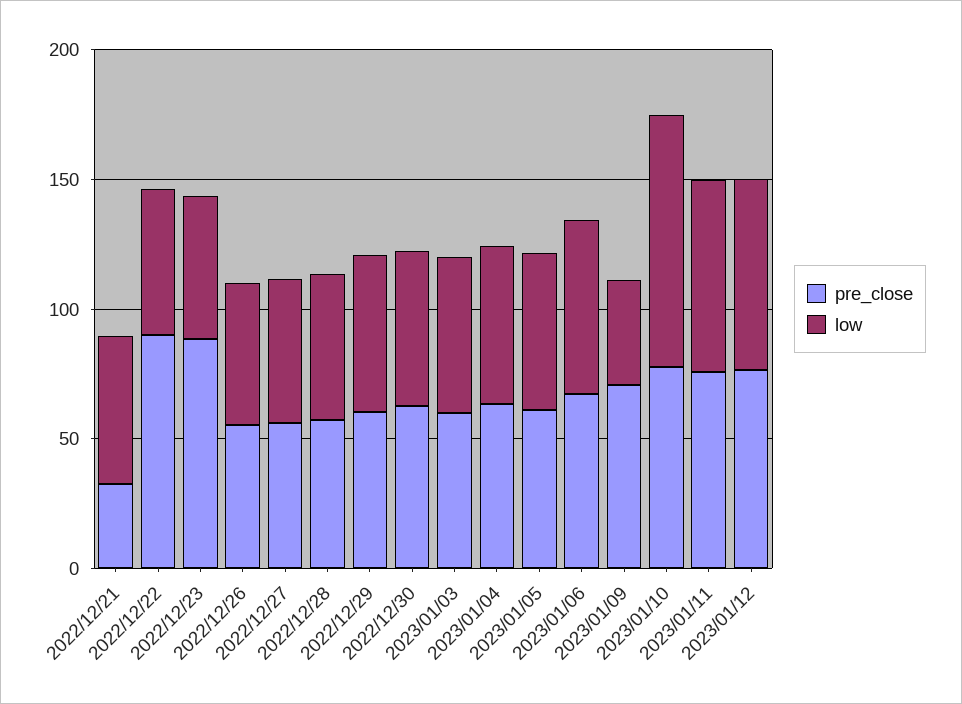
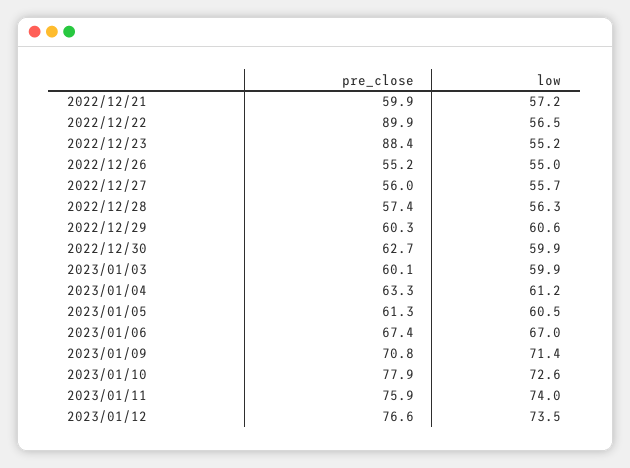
  {
    "pre_close": {
-     "2022/12/21": 30,
+     "2022/12/21": 59.9,
      "2022/12/22": 89.9,
      "2022/12/23": 88.4,
      "2022/12/26": 55.2,
      "2022/12/27": 56,
      "2022/12/28": 57.4,
      "2022/12/29": 60.3,
      "2022/12/30": 62.7,
      "2023/01/03": 60.1,
      "2023/01/04": 63.3,
      "2023/01/05": 61.3,
      "2023/01/06": 67.4,
      "2023/01/09": 70.8,
      "2023/01/10": 77.9,
      "2023/01/11": 75.9,
      "2023/01/12": 76.6
    },
    "low": {
      "2022/12/21": 57.2,
      "2022/12/22": 56.5,
      "2022/12/23": 55.2,
      "2022/12/26": 55,
      "2022/12/27": 55.7,
      "2022/12/28": 56.3,
      "2022/12/29": 60.6,
      "2022/12/30": 59.9,
      "2023/01/03": 59.9,
      "2023/01/04": 61.2,
      "2023/01/05": 60.5,
      "2023/01/06": 67,
-     "2023/01/09": 40,
+     "2023/01/09": 71.4,
-     "2023/01/10": 100,
+     "2023/01/10": 72.6,
      "2023/01/11": 74,
      "2023/01/12": 73.5
    }
  }

